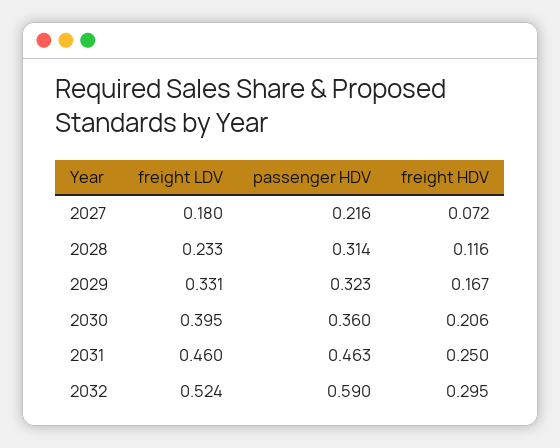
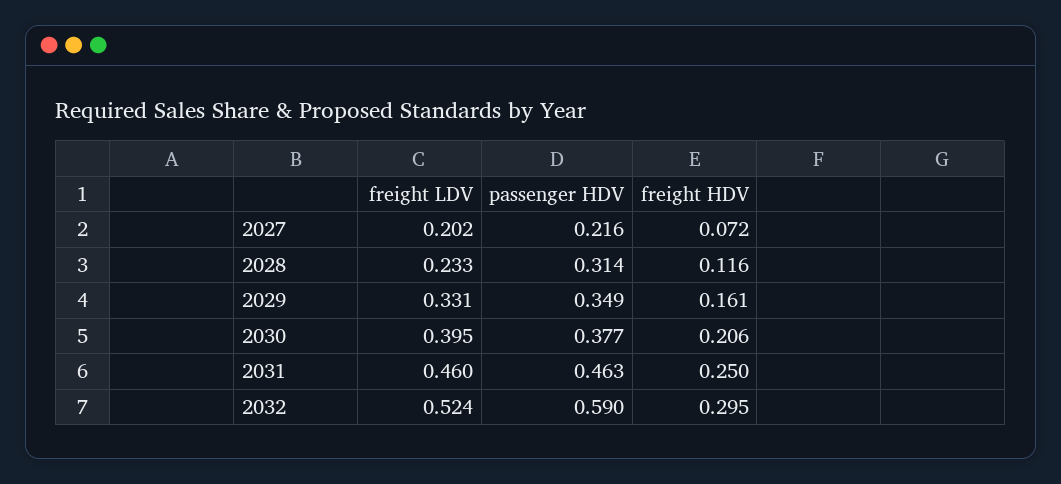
  {
    "freight LDV": {
-     "2027": 0.18,
+     "2027": 0.202,
      "2028": 0.233,
      "2029": 0.331,
      "2030": 0.395,
      "2031": 0.46,
      "2032": 0.524
    },
    "passenger HDV": {
      "2027": 0.216,
      "2028": 0.314,
-     "2029": 0.323,
+     "2029": 0.349,
-     "2030": 0.36,
+     "2030": 0.377,
      "2031": 0.463,
      "2032": 0.59
    },
    "freight HDV": {
      "2027": 0.072,
      "2028": 0.116,
-     "2029": 0.167,
+     "2029": 0.161,
      "2030": 0.206,
      "2031": 0.25,
      "2032": 0.295
    }
  }

